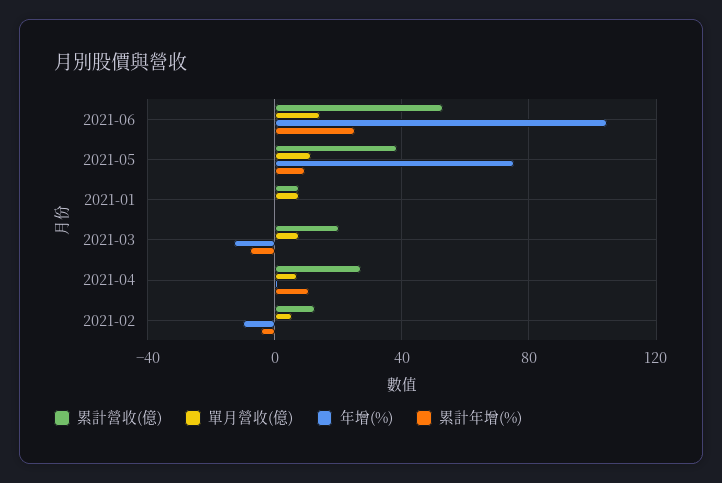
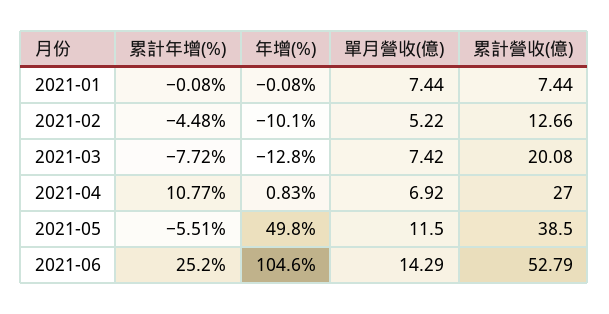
  {
    "累計營收(億)": {
      "2021-06": 52.79,
      "2021-05": 38.5,
      "2021-01": 7.44,
      "2021-03": 20.08,
      "2021-04": 27,
      "2021-02": 12.66
    },
    "單月營收(億)": {
      "2021-06": 14.29,
      "2021-05": 11.5,
      "2021-01": 7.44,
      "2021-03": 7.42,
      "2021-04": 6.92,
      "2021-02": 5.22
    },
    "年增(%)": {
      "2021-06": 104.6,
-     "2021-05": 75,
+     "2021-05": 49.8,
      "2021-01": -0.08,
      "2021-03": -12.8,
      "2021-04": 0.83,
      "2021-02": -10.1
    },
    "累計年增(%)": {
      "2021-06": 25.2,
-     "2021-05": 10,
+     "2021-05": -5.51,
      "2021-01": -0.08,
      "2021-03": -7.72,
      "2021-04": 10.77,
      "2021-02": -4.48
    }
  }

